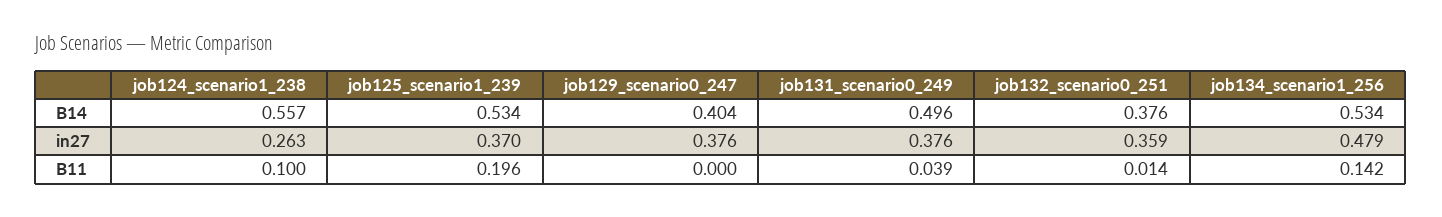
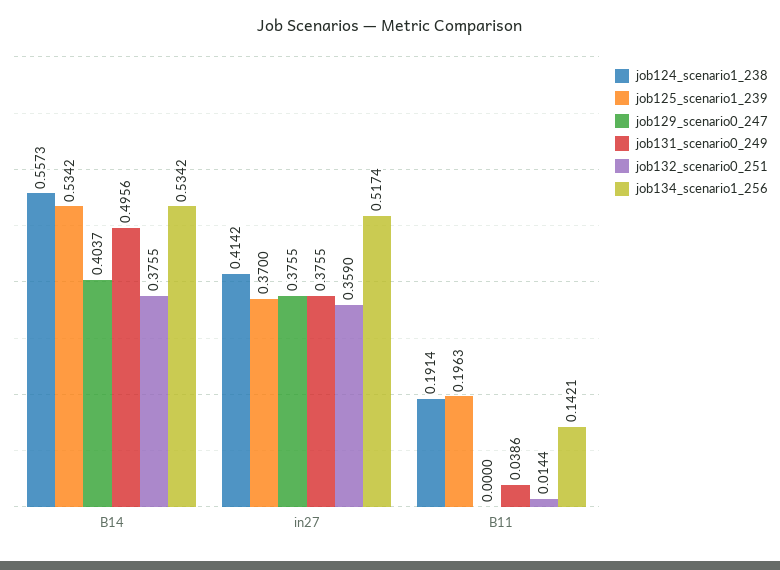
  {
    "job124_scenario1_238": {
      "B14": 0.5573,
-     "in27": 0.263,
+     "in27": 0.4142,
-     "B11": 0.1
+     "B11": 0.1914
    },
    "job125_scenario1_239": {
      "B14": 0.5342,
      "in27": 0.37,
      "B11": 0.1963
    },
    "job129_scenario0_247": {
      "B14": 0.4037,
      "in27": 0.3755,
      "B11": 0
    },
    "job131_scenario0_249": {
      "B14": 0.4956,
      "in27": 0.3755,
      "B11": 0.0386
    },
    "job132_scenario0_251": {
      "B14": 0.3755,
      "in27": 0.359,
      "B11": 0.0144
    },
    "job134_scenario1_256": {
      "B14": 0.5342,
-     "in27": 0.479,
+     "in27": 0.5174,
      "B11": 0.1421
    }
  }

